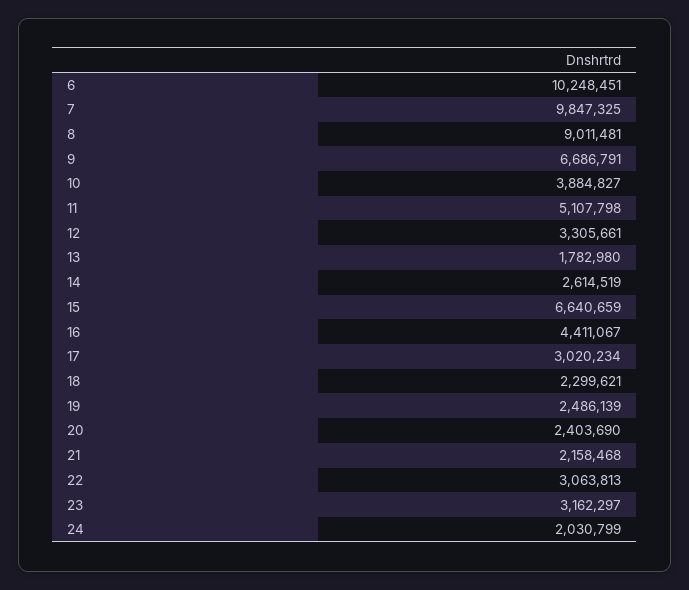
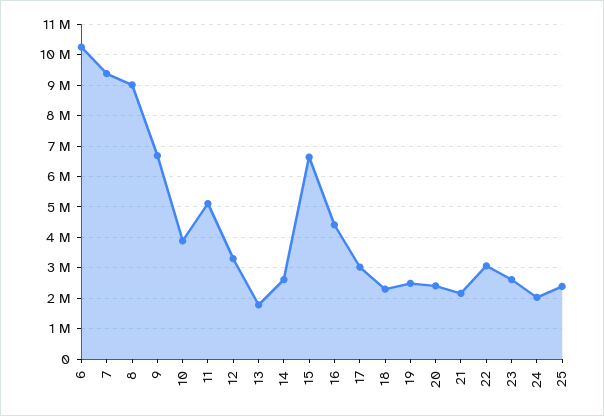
  {
    "6": 10248451,
-   "7": 9847325,
+   "7": 9400000,
    "8": 9011481,
    "9": 6686791,
    "10": 3884827,
    "11": 5107798,
    "12": 3305661,
    "13": 1782980,
    "14": 2614519,
    "15": 6640659,
    "16": 4411067,
    "17": 3020234,
    "18": 2299621,
    "19": 2486139,
    "20": 2403690,
    "21": 2158468,
    "22": 3063813,
-   "23": 3162297,
+   "23": 2600000,
-   "24": 2030799
+   "24": 2030799,
+   "25": 2400000
  }

